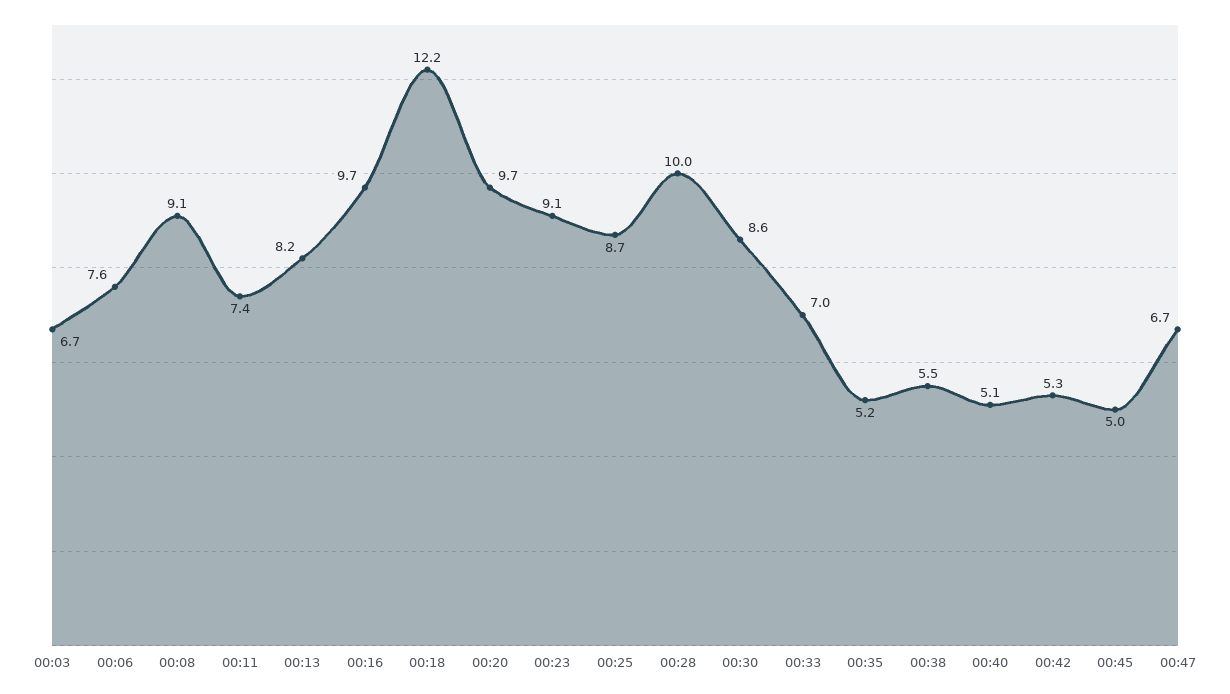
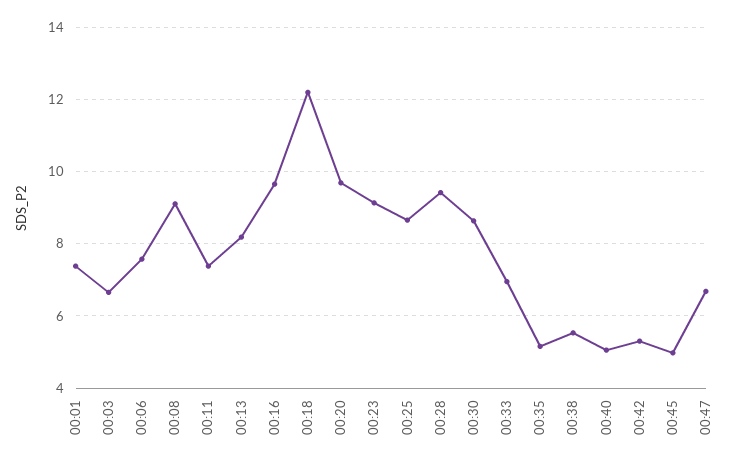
  {
    "00:03": 6.7,
    "00:06": 7.6,
    "00:08": 9.1,
    "00:11": 7.4,
    "00:13": 8.2,
    "00:16": 9.7,
    "00:18": 12.2,
    "00:20": 9.7,
    "00:23": 9.1,
    "00:25": 8.7,
-   "00:28": 10,
+   "00:28": 9.4,
    "00:30": 8.6,
    "00:33": 7,
    "00:35": 5.2,
    "00:38": 5.5,
    "00:40": 5.1,
    "00:42": 5.3,
    "00:45": 5,
-   "00:47": 6.7
+   "00:47": 6.7,
+   "00:01": 7.4
  }

